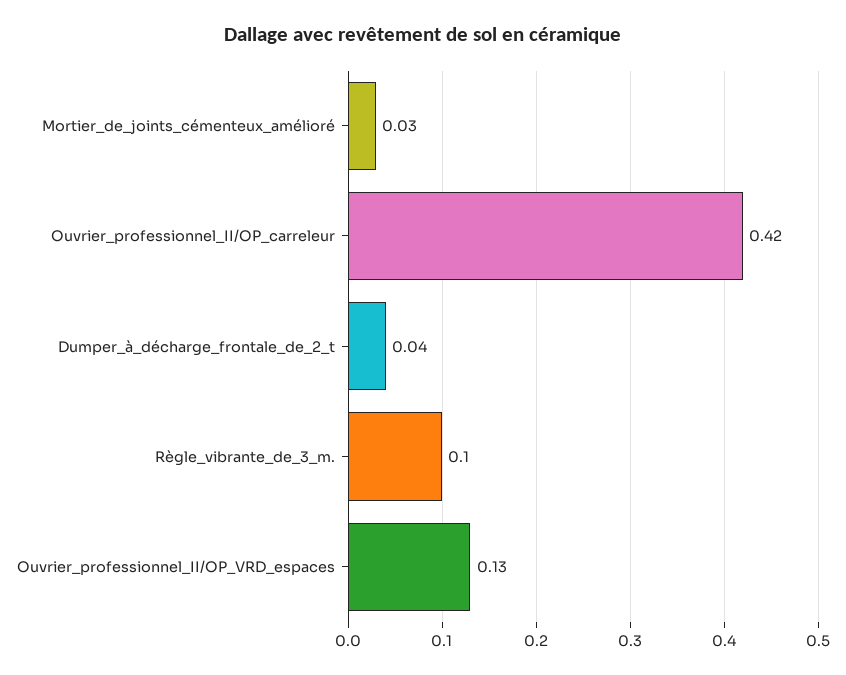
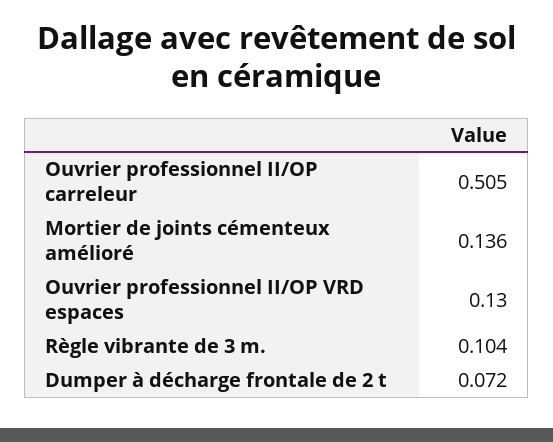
  {
-   "Mortier_de_joints_cémenteux_amélioré": 0.03,
+   "Mortier_de_joints_cémenteux_amélioré": 0.136,
-   "Ouvrier_professionnel_II/OP_carreleur": 0.42,
+   "Ouvrier_professionnel_II/OP_carreleur": 0.505,
-   "Dumper_à_décharge_frontale_de_2_t": 0.04,
+   "Dumper_à_décharge_frontale_de_2_t": 0.072,
    "Règle_vibrante_de_3_m.": 0.104,
    "Ouvrier_professionnel_II/OP_VRD_espaces": 0.13
  }

